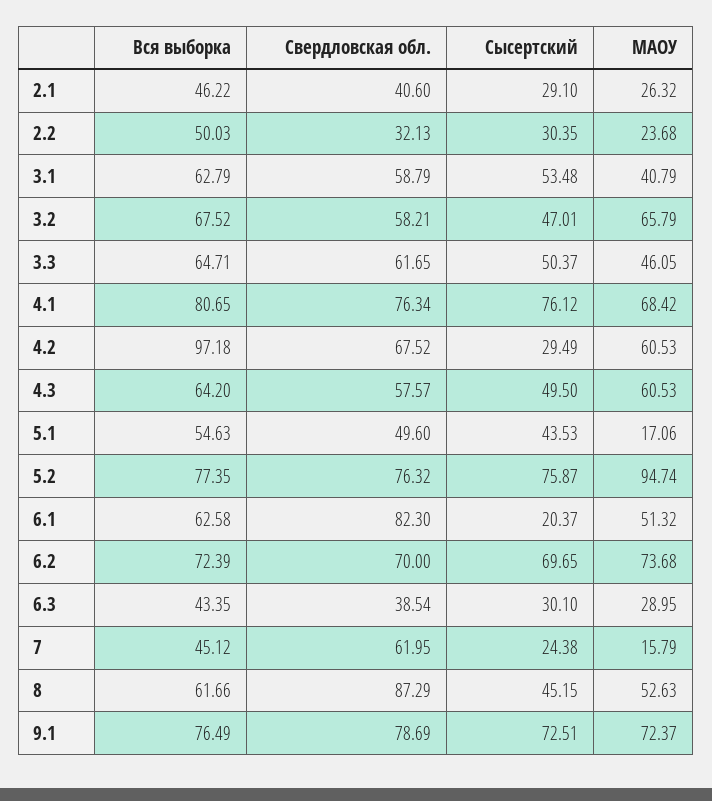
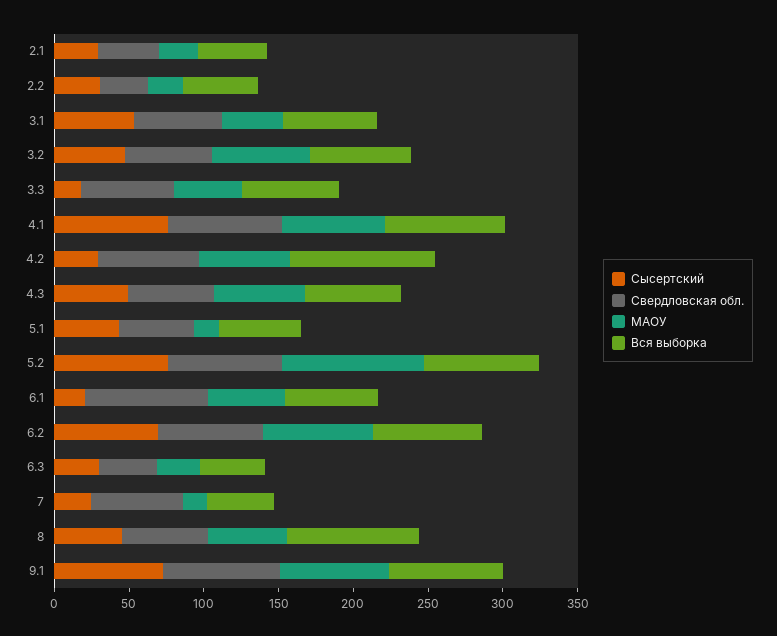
  {
    "Вся выборка": {
      "2.1": 46.22,
      "2.2": 50.03,
      "3.1": 62.79,
      "3.2": 67.52,
      "3.3": 64.71,
      "4.1": 80.65,
      "4.2": 97.18,
      "4.3": 64.2,
      "5.1": 54.63,
      "5.2": 77.35,
      "6.1": 62.58,
      "6.2": 72.39,
      "6.3": 43.35,
      "7": 45.12,
-     "8": 61.66,
+     "8": 90,
      "9.1": 76.49
    },
    "Свердловская обл.": {
      "2.1": 40.6,
      "2.2": 32.13,
      "3.1": 58.79,
      "3.2": 58.21,
      "3.3": 61.65,
      "4.1": 76.34,
      "4.2": 67.52,
      "4.3": 57.57,
      "5.1": 49.6,
      "5.2": 76.32,
      "6.1": 82.3,
      "6.2": 70,
      "6.3": 38.54,
      "7": 61.95,
-     "8": 87.29,
+     "8": 60,
      "9.1": 78.69
    },
    "Сысертский": {
      "2.1": 29.1,
      "2.2": 30.35,
      "3.1": 53.48,
      "3.2": 47.01,
-     "3.3": 50.37,
+     "3.3": 20,
      "4.1": 76.12,
      "4.2": 29.49,
      "4.3": 49.5,
      "5.1": 43.53,
      "5.2": 75.87,
      "6.1": 20.37,
      "6.2": 69.65,
      "6.3": 30.1,
      "7": 24.38,
      "8": 45.15,
      "9.1": 72.51
    },
    "МАОУ": {
      "2.1": 26.32,
      "2.2": 23.68,
      "3.1": 40.79,
      "3.2": 65.79,
      "3.3": 46.05,
      "4.1": 68.42,
      "4.2": 60.53,
      "4.3": 60.53,
      "5.1": 17.06,
      "5.2": 94.74,
      "6.1": 51.32,
      "6.2": 73.68,
      "6.3": 28.95,
      "7": 15.79,
      "8": 52.63,
      "9.1": 72.37
    }
  }

